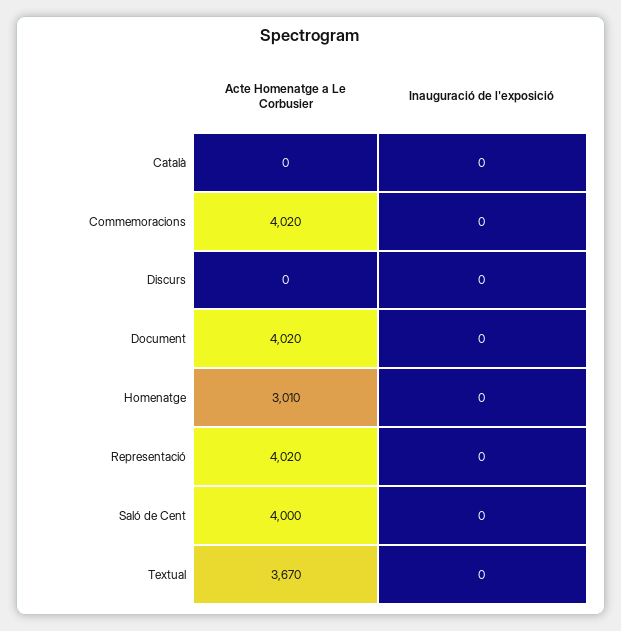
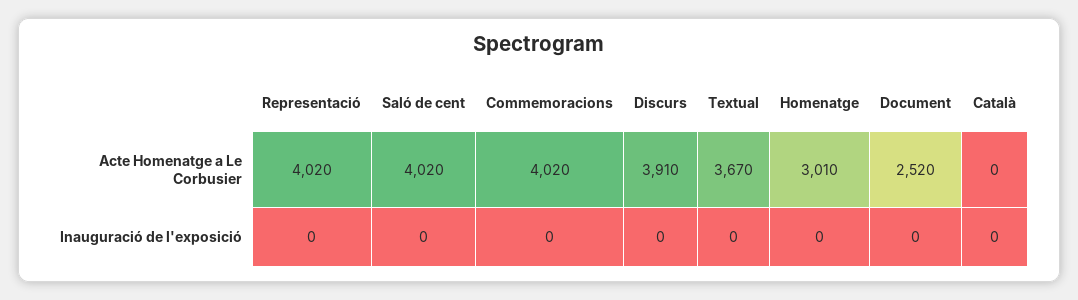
  {
    "Acte Homenatge a Le Corbusier": {
      "Català": 0,
      "Commemoracions": 4020,
-     "Discurs": 0,
+     "Discurs": 3910,
-     "Document": 4020,
+     "Document": 2520,
      "Homenatge": 3010,
      "Representació": 4020,
-     "Saló de Cent": 4000,
+     "Saló de Cent": 4020,
      "Textual": 3670
    },
    "Inauguració de l'exposició": {
      "Català": 0,
      "Commemoracions": 0,
      "Discurs": 0,
      "Document": 0,
      "Homenatge": 0,
      "Representació": 0,
      "Saló de Cent": 0,
      "Textual": 0
    }
  }

